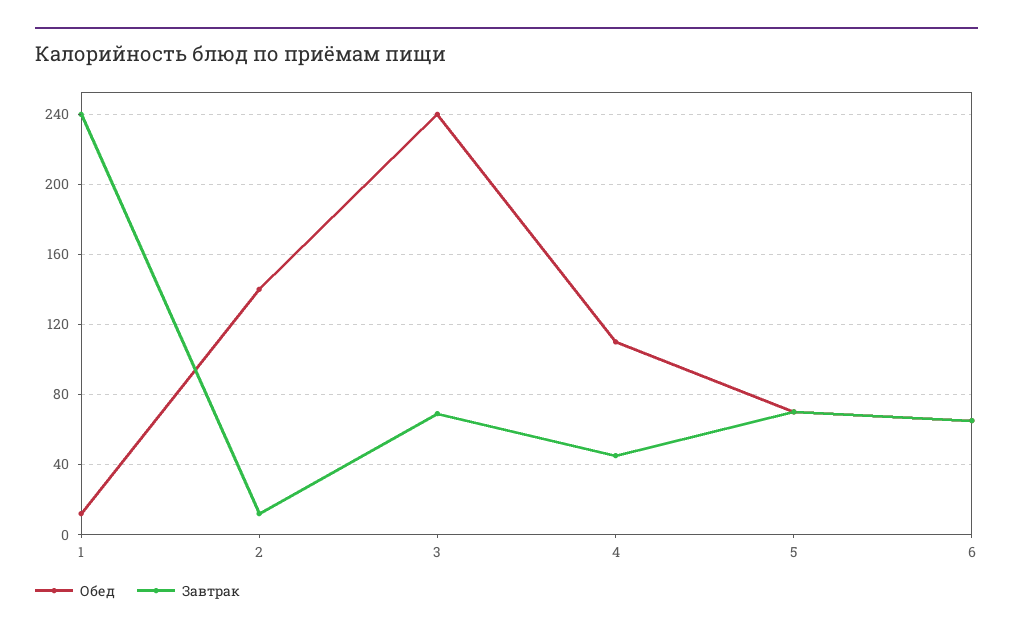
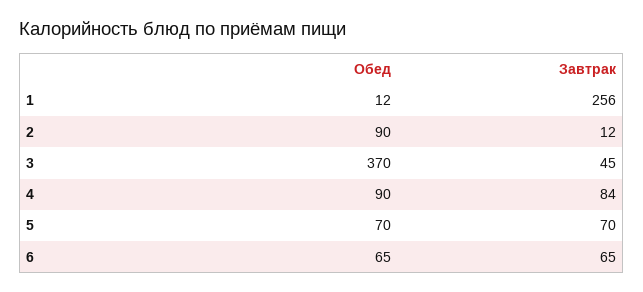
  {
    "Обед": {
      "1": 12,
-     "2": 140,
+     "2": 90,
-     "3": 240,
+     "3": 370,
-     "4": 110,
+     "4": 90,
      "5": 70,
      "6": 65
    },
    "Завтрак": {
-     "1": 240,
+     "1": 256,
      "2": 12,
-     "3": 70,
+     "3": 45,
-     "4": 45,
+     "4": 84,
      "5": 70,
      "6": 65
    }
  }

